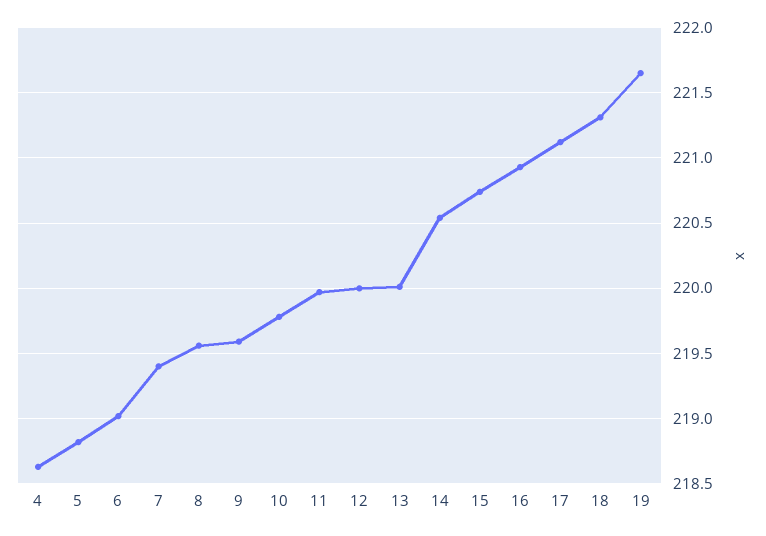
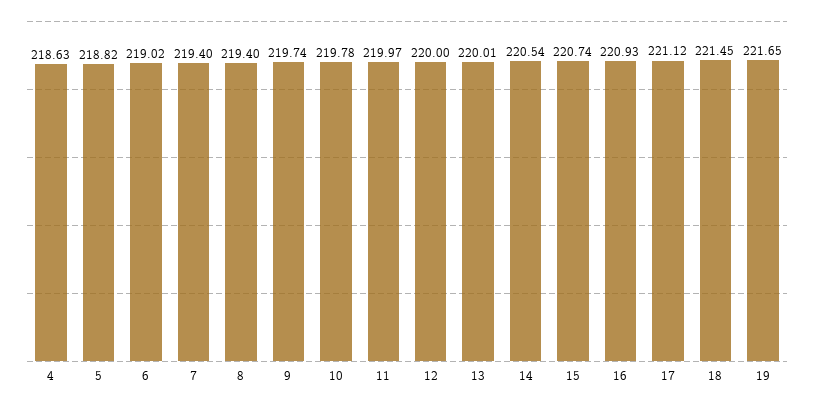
  {
    "4": 218.63,
    "5": 218.82,
    "6": 219.02,
    "7": 219.4,
-   "8": 219.55,
+   "8": 219.4,
-   "9": 219.6,
+   "9": 219.74,
    "10": 219.78,
    "11": 219.97,
    "12": 220,
    "13": 220.01,
    "14": 220.54,
    "15": 220.74,
    "16": 220.93,
    "17": 221.12,
-   "18": 221.3,
+   "18": 221.45,
    "19": 221.65
  }

